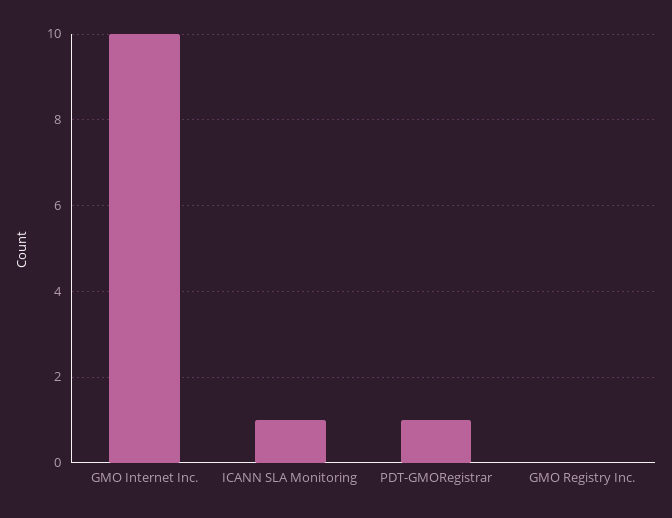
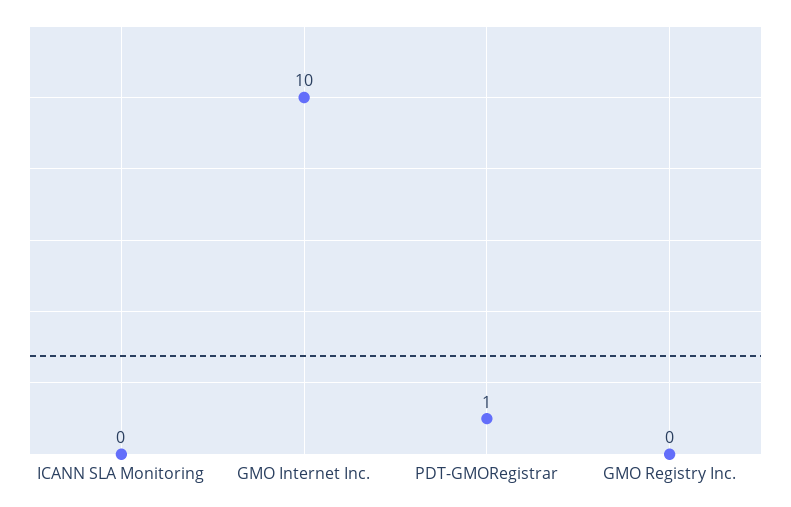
  {
    "GMO Internet Inc.": 10,
-   "ICANN SLA Monitoring": 1,
+   "ICANN SLA Monitoring": 0,
    "PDT-GMORegistrar": 1,
    "GMO Registry Inc.": 0
  }

